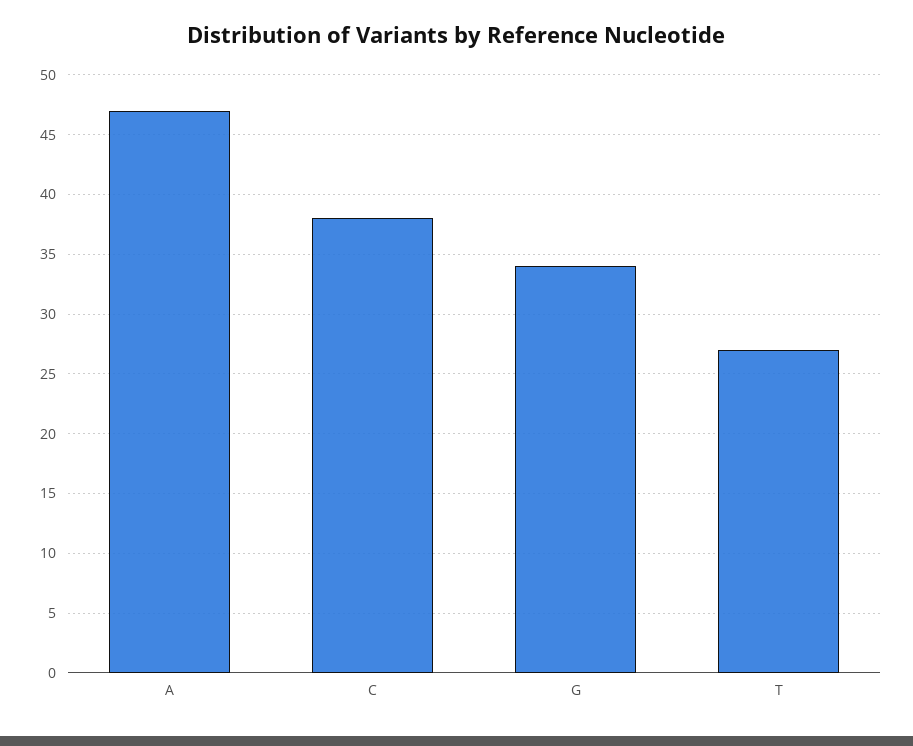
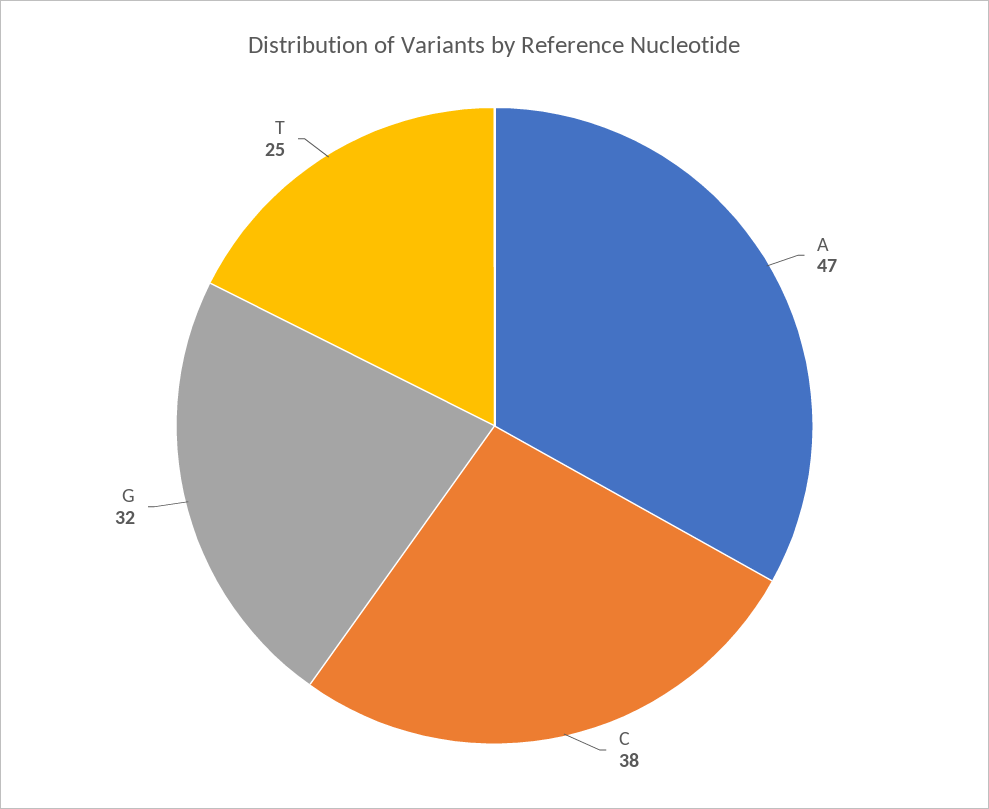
  {
    "A": 47,
    "C": 38,
-   "G": 34,
+   "G": 32,
-   "T": 27
+   "T": 25
  }

